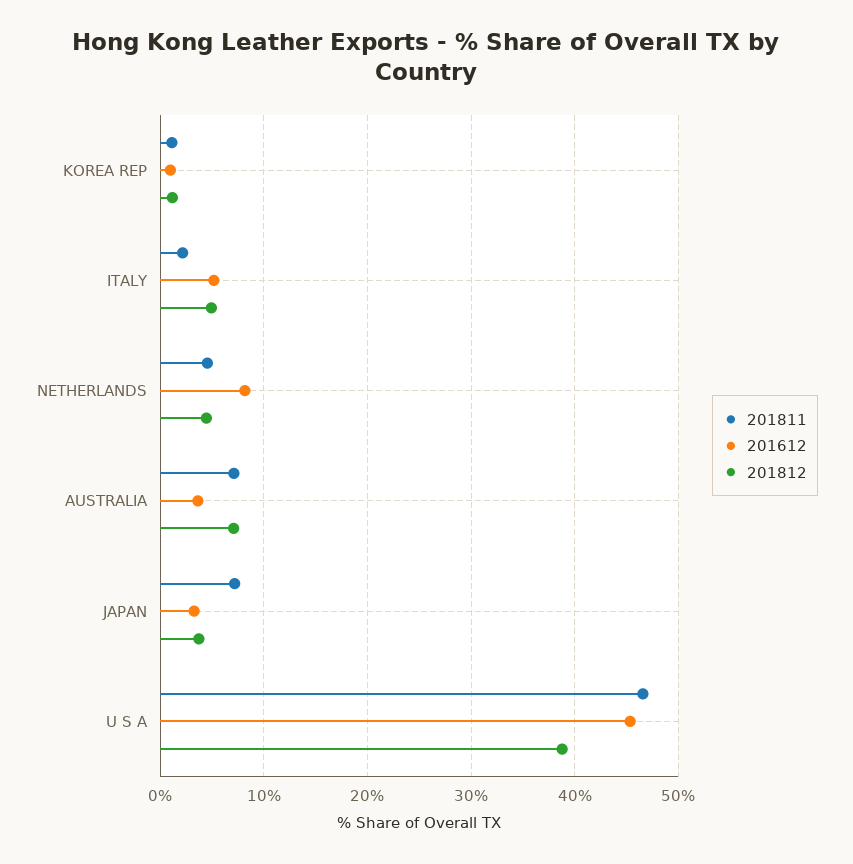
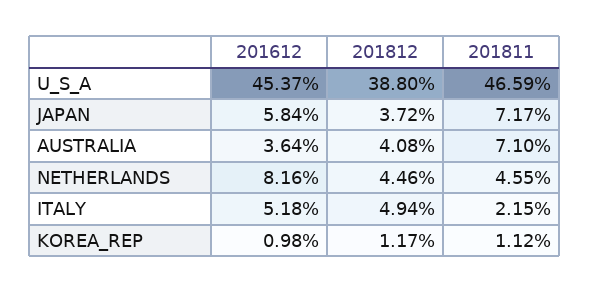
  {
    "201811": {
      "KOREA REP": 1.12,
      "ITALY": 2.15,
      "NETHERLANDS": 4.55,
      "AUSTRALIA": 7.1,
      "JAPAN": 7.17,
      "U S A": 46.59
    },
    "201612": {
      "KOREA REP": 0.98,
      "ITALY": 5.18,
      "NETHERLANDS": 8.16,
      "AUSTRALIA": 3.64,
-     "JAPAN": 3,
+     "JAPAN": 5.84,
      "U S A": 45.37
    },
    "201812": {
      "KOREA REP": 1.17,
      "ITALY": 4.94,
      "NETHERLANDS": 4.46,
-     "AUSTRALIA": 7,
+     "AUSTRALIA": 4.08,
      "JAPAN": 3.72,
      "U S A": 38.8
    }
  }

